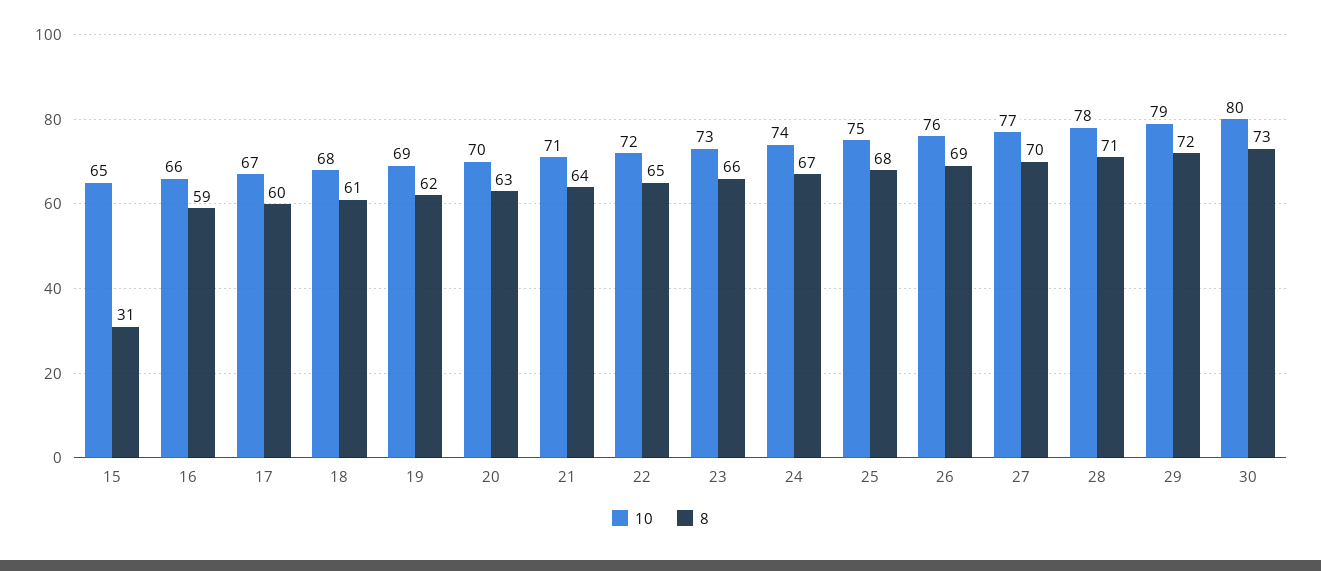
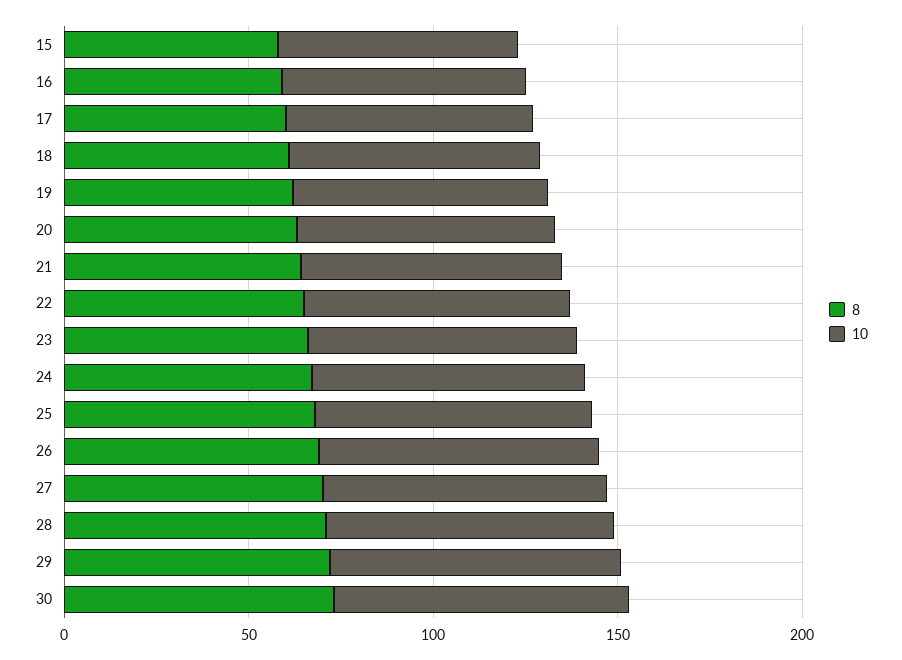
  {
    "10": {
      "15": 65,
      "16": 66,
      "17": 67,
      "18": 68,
      "19": 69,
      "20": 70,
      "21": 71,
      "22": 72,
      "23": 73,
      "24": 74,
      "25": 75,
      "26": 76,
      "27": 77,
      "28": 78,
      "29": 79,
      "30": 80
    },
    "8": {
-     "15": 31,
+     "15": 60,
      "16": 59,
      "17": 60,
      "18": 61,
      "19": 62,
      "20": 63,
      "21": 64,
      "22": 65,
      "23": 66,
      "24": 67,
      "25": 68,
      "26": 69,
      "27": 70,
      "28": 71,
      "29": 72,
      "30": 73
    }
  }

